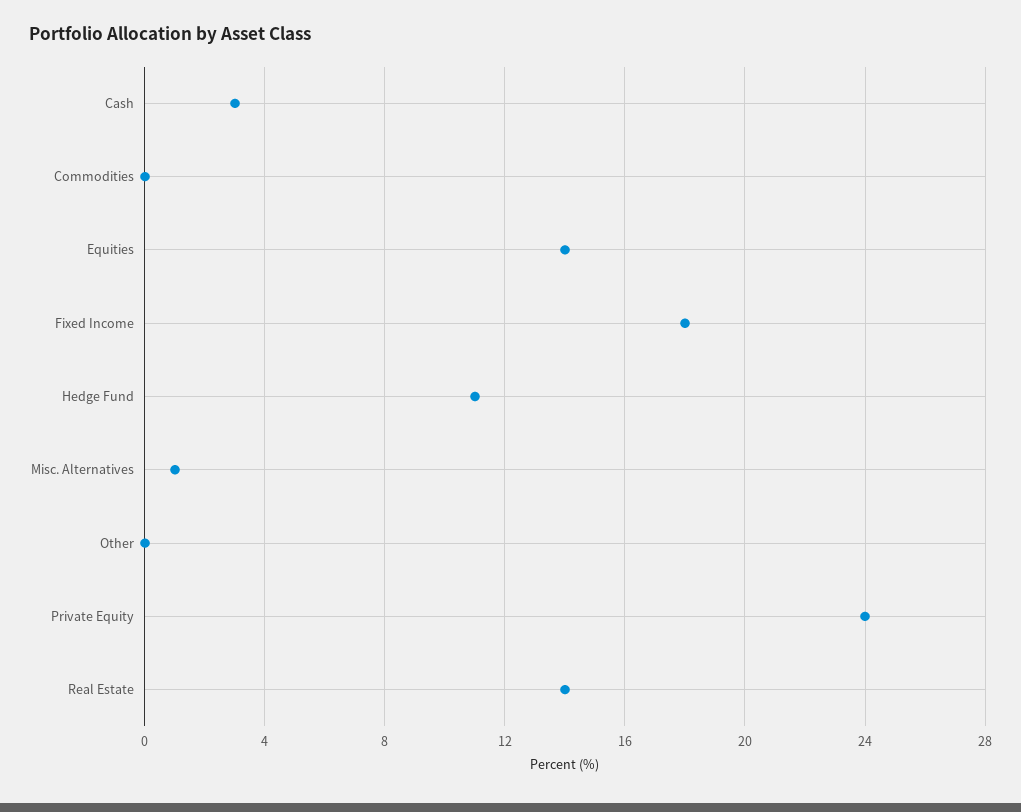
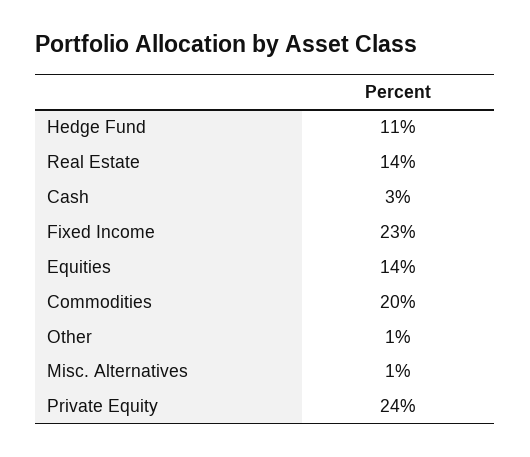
  {
    "Cash": 3,
-   "Commodities": 0,
+   "Commodities": 20,
    "Equities": 14,
-   "Fixed Income": 18,
+   "Fixed Income": 23,
    "Hedge Fund": 11,
    "Misc. Alternatives": 1,
-   "Other": 0,
+   "Other": 1,
    "Private Equity": 24,
    "Real Estate": 14
  }

